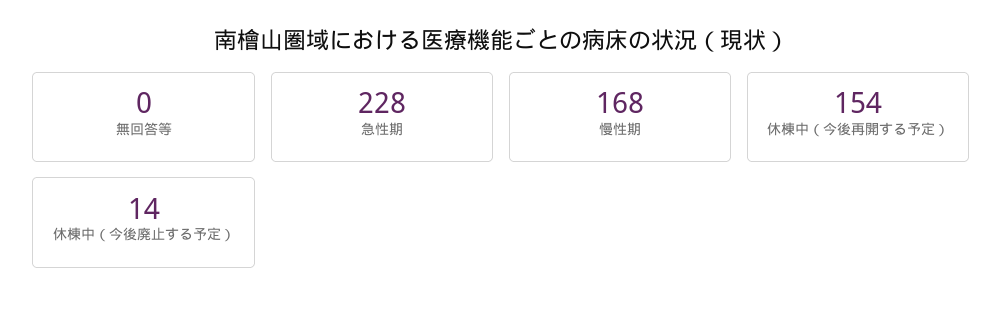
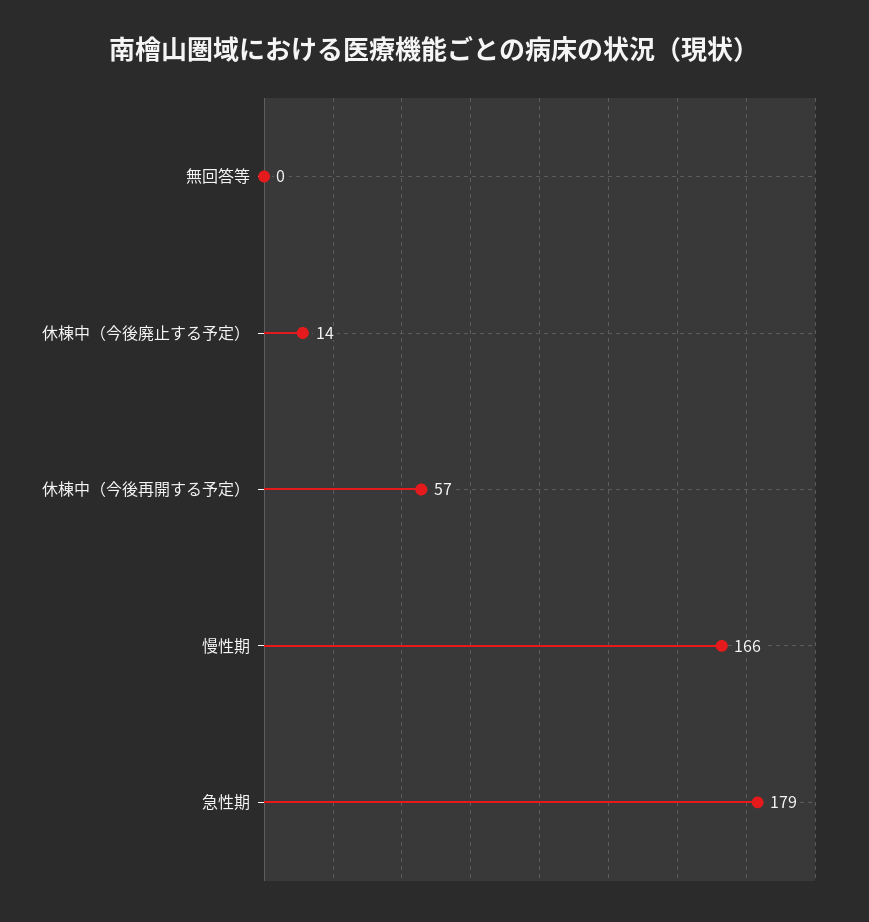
  {
    "無回答等": 0,
-   "急性期": 228,
+   "急性期": 179,
-   "慢性期": 168,
+   "慢性期": 166,
-   "休棟中（今後再開する予定）": 154,
+   "休棟中（今後再開する予定）": 57,
    "休棟中（今後廃止する予定）": 14
  }

